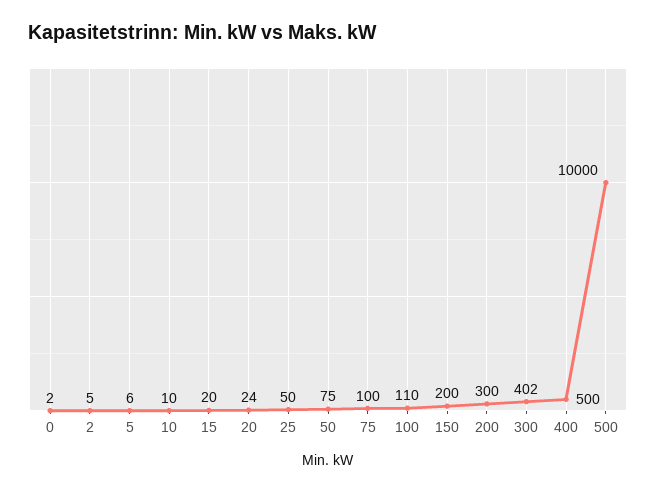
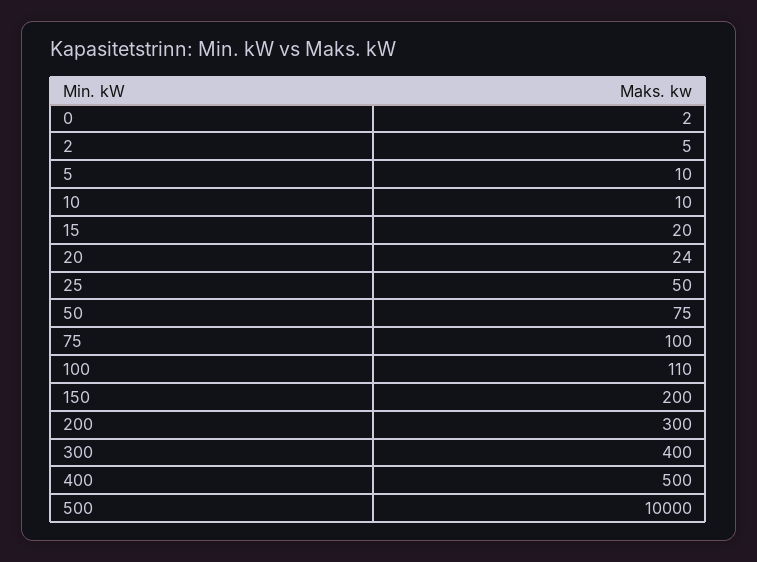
  {
    "0": 2,
    "2": 5,
-   "5": 6,
+   "5": 10,
    "10": 10,
    "15": 20,
    "20": 24,
    "25": 50,
    "50": 75,
    "75": 100,
    "100": 110,
    "150": 200,
    "200": 300,
-   "300": 402,
+   "300": 400,
    "400": 500,
    "500": 10000
  }

